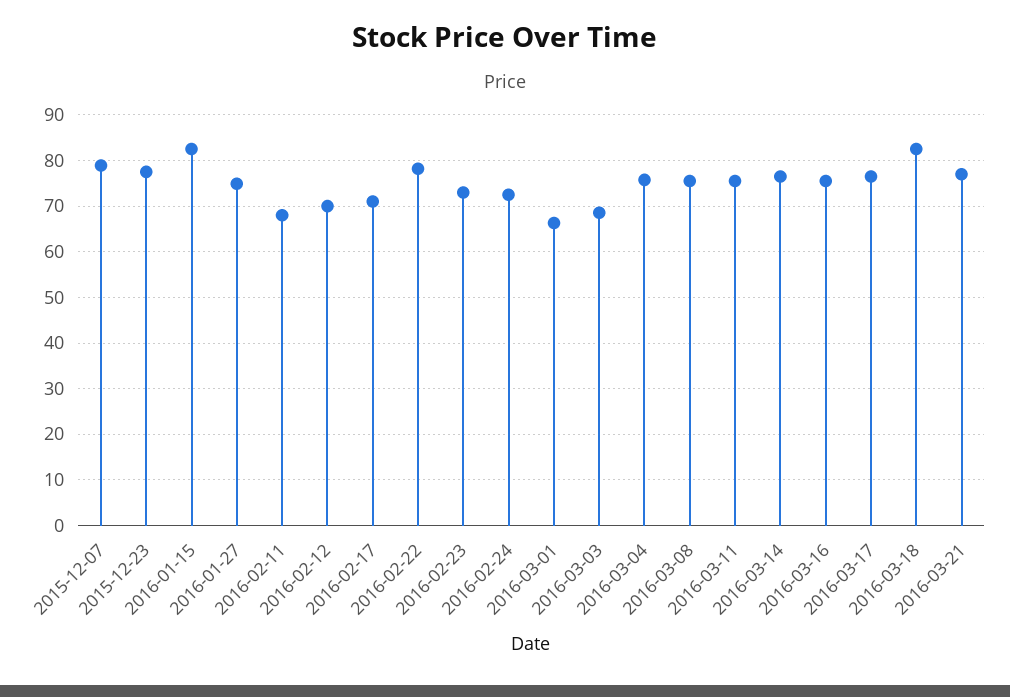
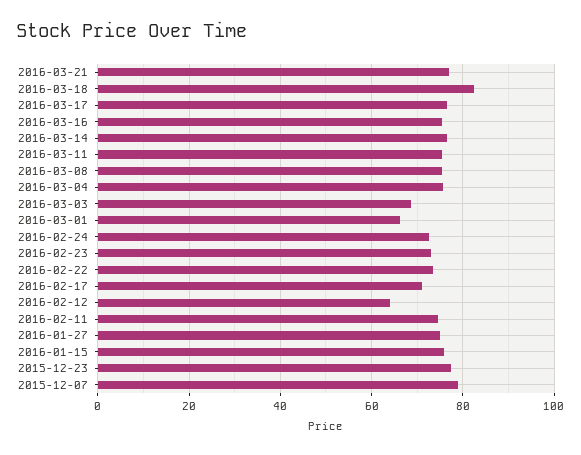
  {
    "2015-12-07": 78,
    "2015-12-23": 78,
-   "2016-01-15": 82,
+   "2016-01-15": 76,
    "2016-01-27": 74,
-   "2016-02-11": 68,
+   "2016-02-11": 74,
-   "2016-02-12": 70,
+   "2016-02-12": 64,
    "2016-02-17": 72,
-   "2016-02-22": 78,
+   "2016-02-22": 74,
    "2016-02-23": 74,
    "2016-02-24": 72,
    "2016-03-01": 66,
    "2016-03-03": 68,
    "2016-03-04": 76,
    "2016-03-08": 76,
    "2016-03-11": 76,
    "2016-03-14": 76,
    "2016-03-16": 76,
    "2016-03-17": 76,
    "2016-03-18": 82,
    "2016-03-21": 78
  }

